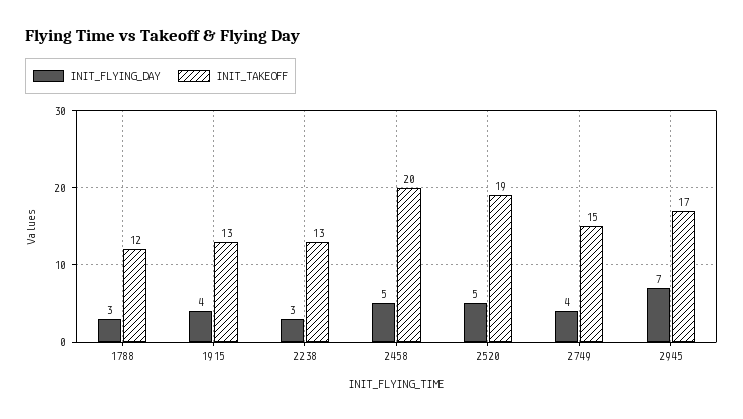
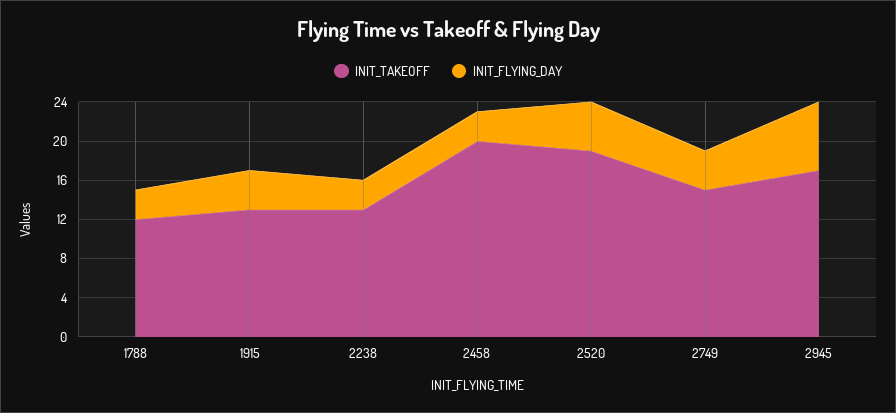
  {
    "INIT_FLYING_DAY": {
      "1788": 3,
      "1915": 4,
      "2238": 3,
-     "2458": 5,
+     "2458": 3,
      "2520": 5,
      "2749": 4,
      "2945": 7
    },
    "INIT_TAKEOFF": {
      "1788": 12,
      "1915": 13,
      "2238": 13,
      "2458": 20,
      "2520": 19,
      "2749": 15,
      "2945": 17
    }
  }

